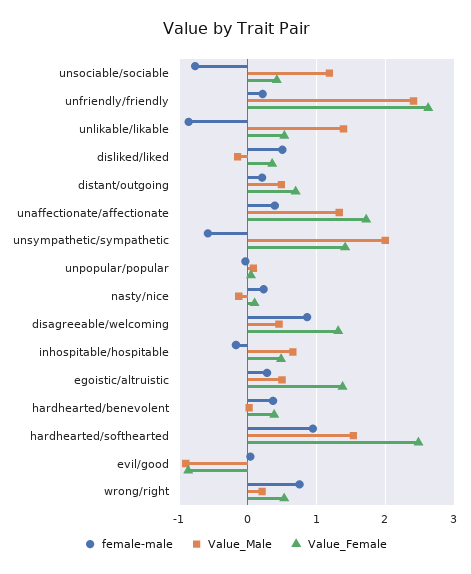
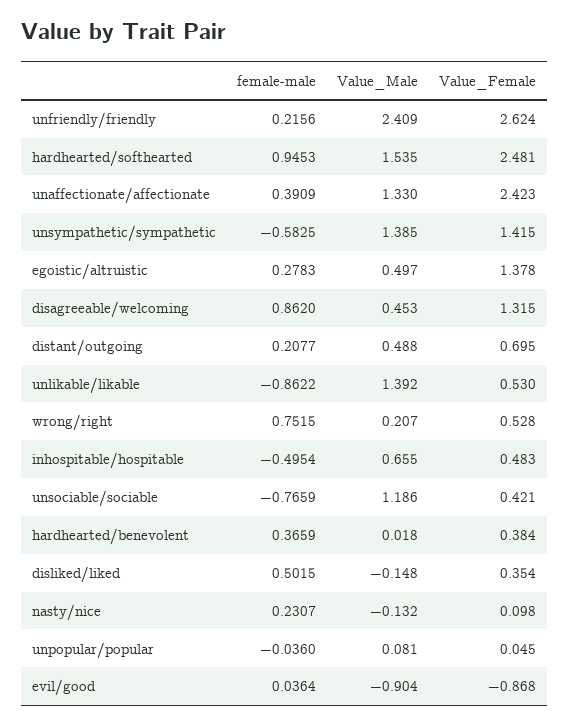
  {
    "female-male": {
      "unsociable/sociable": -0.7659,
      "unfriendly/friendly": 0.2156,
      "unlikable/likable": -0.8622,
      "disliked/liked": 0.5015,
      "distant/outgoing": 0.2077,
      "unaffectionate/affectionate": 0.3909,
      "unsympathetic/sympathetic": -0.5825,
      "unpopular/popular": -0.036,
      "nasty/nice": 0.2307,
      "disagreeable/welcoming": 0.862,
-     "inhospitable/hospitable": -0.2,
+     "inhospitable/hospitable": -0.4954,
      "egoistic/altruistic": 0.2783,
      "hardhearted/benevolent": 0.3659,
      "hardhearted/softhearted": 0.9453,
      "evil/good": 0.0364,
      "wrong/right": 0.7515
    },
    "Value_Male": {
      "unsociable/sociable": 1.186,
      "unfriendly/friendly": 2.409,
      "unlikable/likable": 1.392,
      "disliked/liked": -0.148,
      "distant/outgoing": 0.488,
      "unaffectionate/affectionate": 1.33,
-     "unsympathetic/sympathetic": 2,
+     "unsympathetic/sympathetic": 1.385,
      "unpopular/popular": 0.081,
      "nasty/nice": -0.132,
      "disagreeable/welcoming": 0.453,
      "inhospitable/hospitable": 0.655,
      "egoistic/altruistic": 0.497,
      "hardhearted/benevolent": 0.018,
      "hardhearted/softhearted": 1.535,
      "evil/good": -0.904,
      "wrong/right": 0.207
    },
    "Value_Female": {
      "unsociable/sociable": 0.421,
      "unfriendly/friendly": 2.624,
      "unlikable/likable": 0.53,
      "disliked/liked": 0.354,
      "distant/outgoing": 0.695,
-     "unaffectionate/affectionate": 1.7,
+     "unaffectionate/affectionate": 2.423,
      "unsympathetic/sympathetic": 1.415,
      "unpopular/popular": 0.045,
      "nasty/nice": 0.098,
      "disagreeable/welcoming": 1.315,
      "inhospitable/hospitable": 0.483,
      "egoistic/altruistic": 1.378,
      "hardhearted/benevolent": 0.384,
      "hardhearted/softhearted": 2.481,
      "evil/good": -0.868,
      "wrong/right": 0.528
    }
  }

